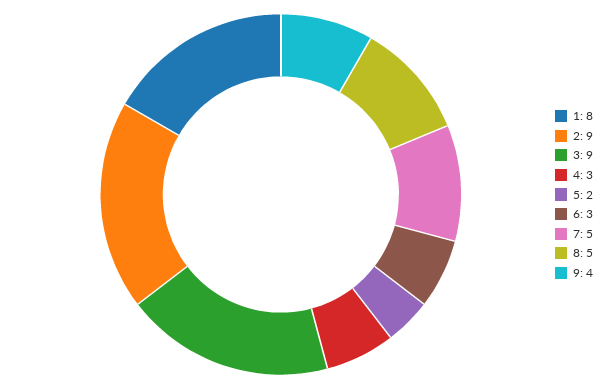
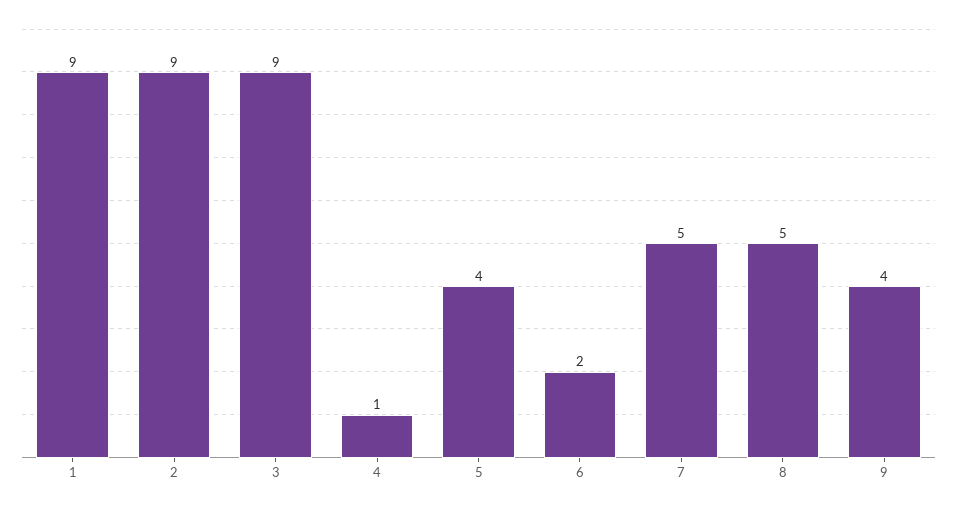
  {
-   "1": 8,
+   "1": 9,
    "2": 9,
    "3": 9,
-   "4": 3,
+   "4": 1,
-   "5": 2,
+   "5": 4,
-   "6": 3,
+   "6": 2,
    "7": 5,
    "8": 5,
    "9": 4
  }

